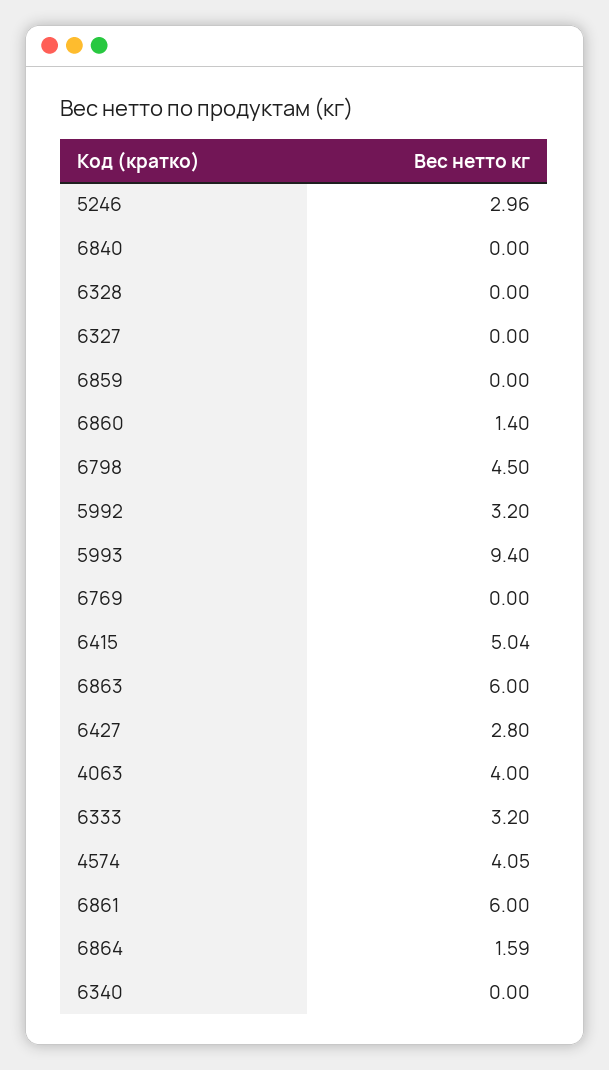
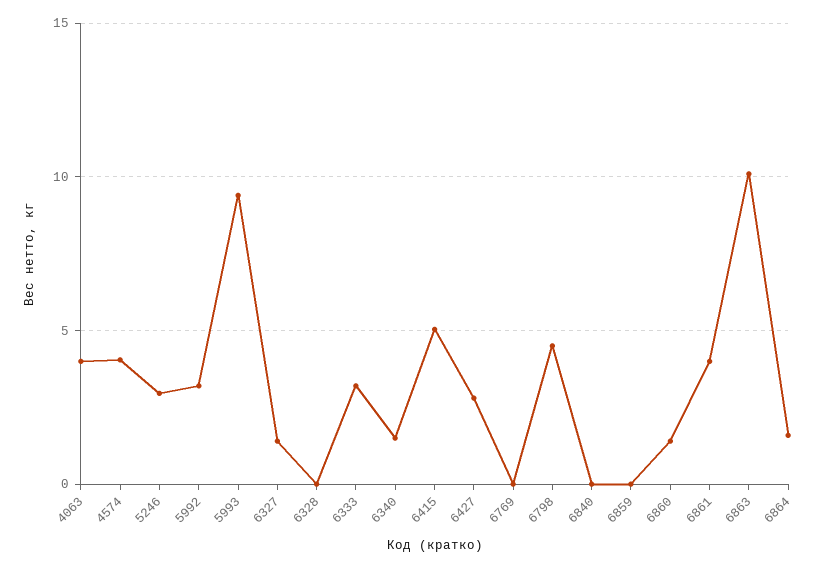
  {
    "5246": 2.96,
    "6840": 0,
    "6328": 0,
-   "6327": 0,
+   "6327": 1.5,
    "6859": 0,
    "6860": 1.4,
    "6798": 4.5,
    "5992": 3.2,
    "5993": 9.4,
    "6769": 0,
    "6415": 5.04,
-   "6863": 6,
+   "6863": 10,
    "6427": 2.8,
    "4063": 4,
    "6333": 3.2,
    "4574": 4.05,
-   "6861": 6,
+   "6861": 4,
    "6864": 1.59,
-   "6340": 0
+   "6340": 1.5
  }

